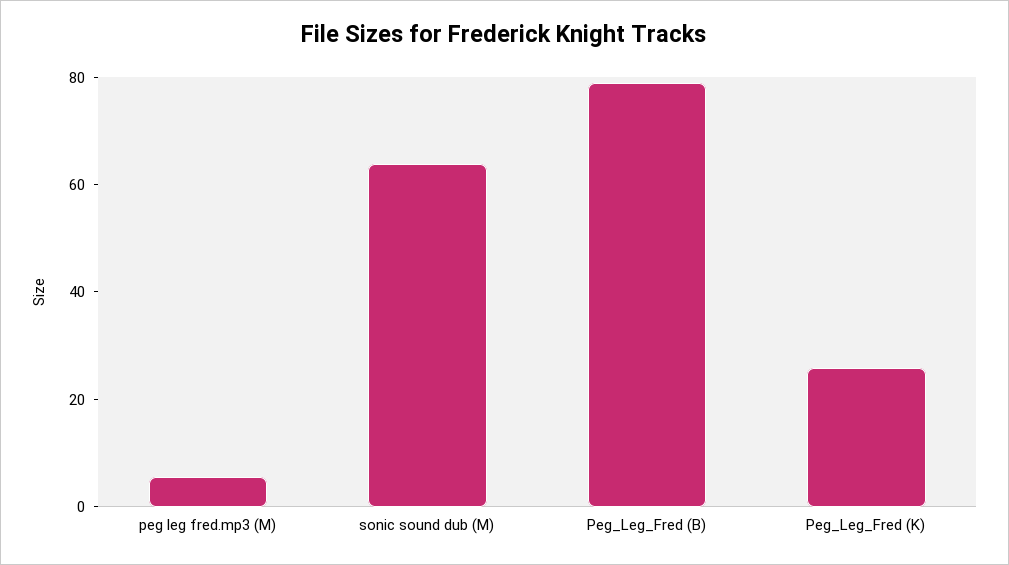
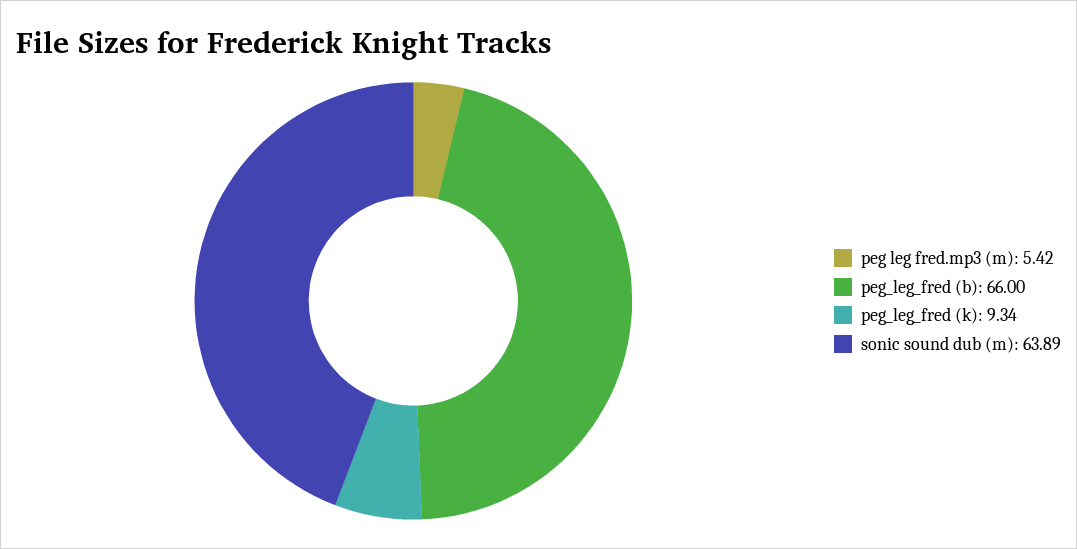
  {
    "peg leg fred.mp3 (M)": 5.42,
    "sonic sound dub (M)": 63.89,
-   "Peg_Leg_Fred (B)": 80,
+   "Peg_Leg_Fred (B)": 66,
-   "Peg_Leg_Fred (K)": 25
+   "Peg_Leg_Fred (K)": 9.34
  }

